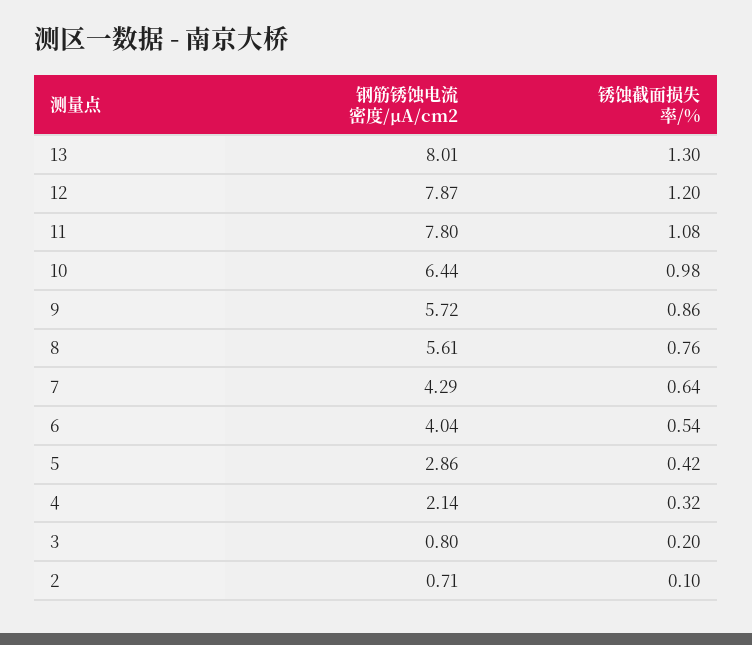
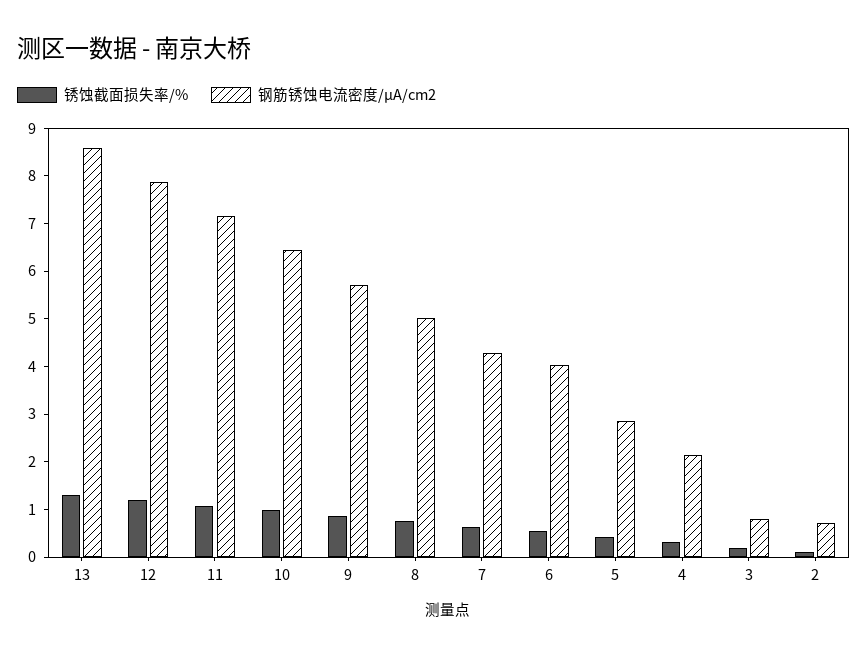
  {
    "钢筋锈蚀电流密度/μA/cm2": {
-     "13": 8.01,
+     "13": 8.6,
      "12": 7.87,
-     "11": 7.8,
+     "11": 7.2,
      "10": 6.44,
      "9": 5.72,
-     "8": 5.61,
+     "8": 5,
      "7": 4.29,
      "6": 4.04,
      "5": 2.86,
      "4": 2.14,
      "3": 0.8,
      "2": 0.71
    },
    "锈蚀截面损失率/%": {
      "13": 1.3,
      "12": 1.2,
      "11": 1.08,
      "10": 0.98,
      "9": 0.86,
      "8": 0.76,
      "7": 0.64,
      "6": 0.54,
      "5": 0.42,
      "4": 0.32,
      "3": 0.2,
      "2": 0.1
    }
  }

